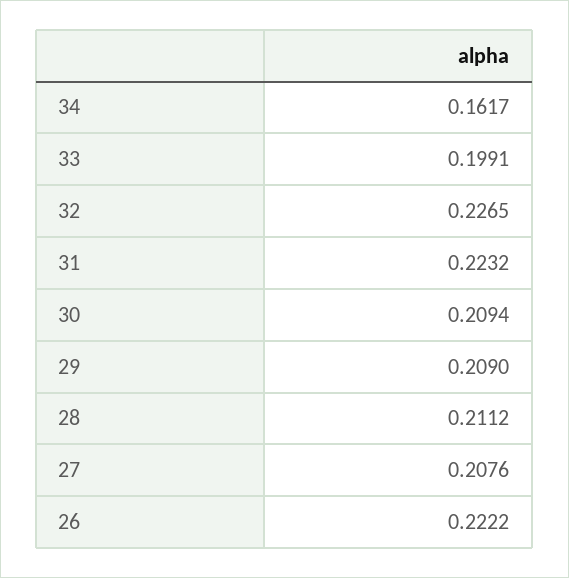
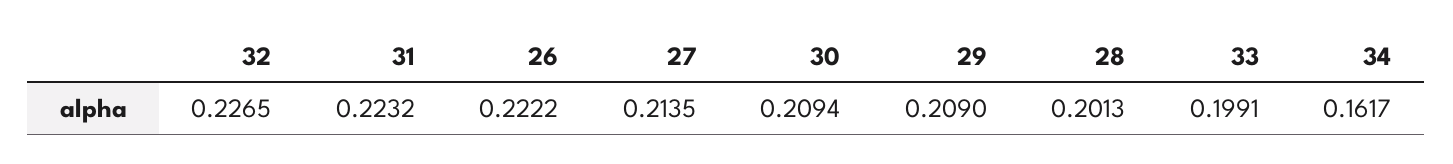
  {
    "34": 0.1617,
    "33": 0.1991,
    "32": 0.2265,
    "31": 0.2232,
    "30": 0.2094,
    "29": 0.209,
-   "28": 0.2112,
+   "28": 0.2013,
-   "27": 0.2076,
+   "27": 0.2135,
    "26": 0.2222
  }

